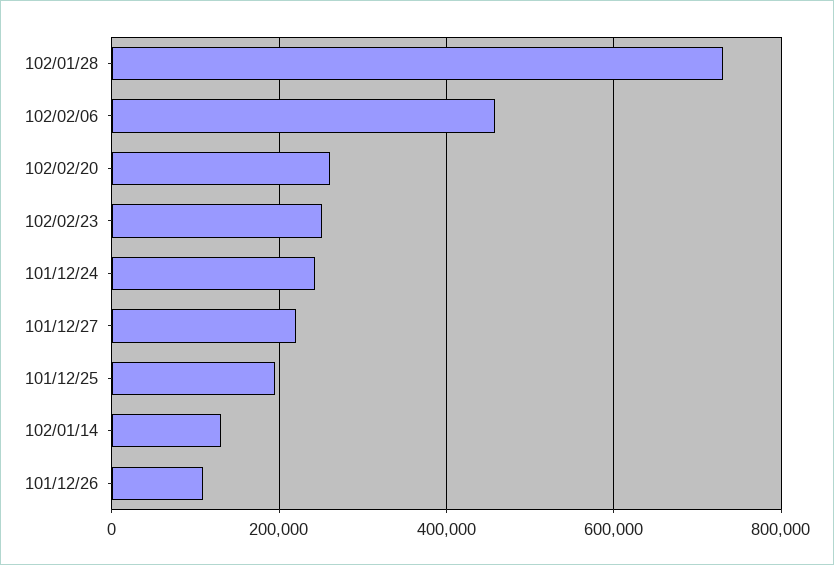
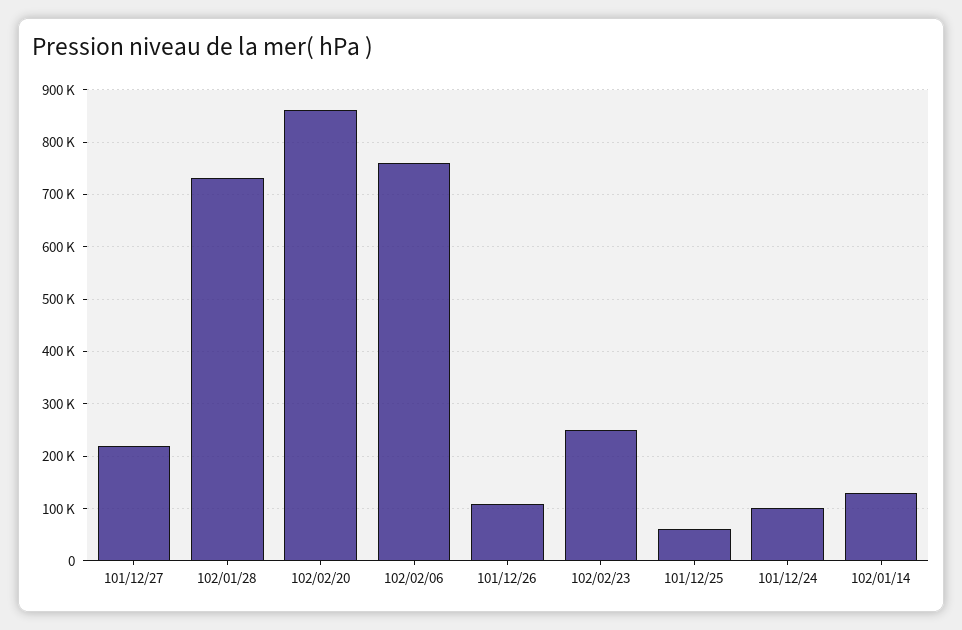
  {
    "102/01/28": 740000,
-   "102/02/06": 460000,
+   "102/02/06": 760000,
-   "102/02/20": 260000,
+   "102/02/20": 860000,
    "102/02/23": 260000,
-   "101/12/24": 240000,
+   "101/12/24": 100000,
    "101/12/27": 220000,
-   "101/12/25": 200000,
+   "101/12/25": 60000,
    "102/01/14": 120000,
    "101/12/26": 100000
  }

